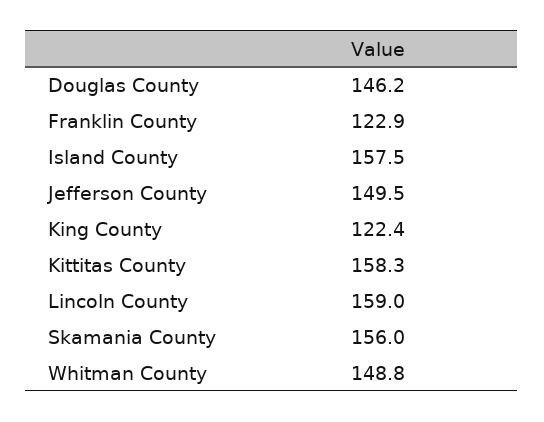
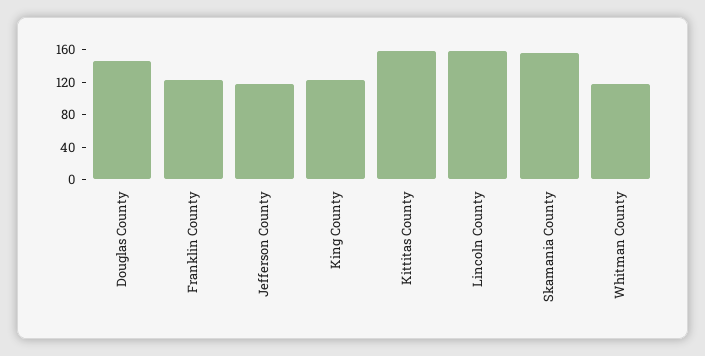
  {
    "Douglas County": 146.2,
    "Franklin County": 122.9,
-   "Island County": 157.5,
-   "Jefferson County": 149.5,
+   "Jefferson County": 120,
    "King County": 122.4,
    "Kittitas County": 158.3,
    "Lincoln County": 159,
    "Skamania County": 156,
-   "Whitman County": 148.8
+   "Whitman County": 120
  }

